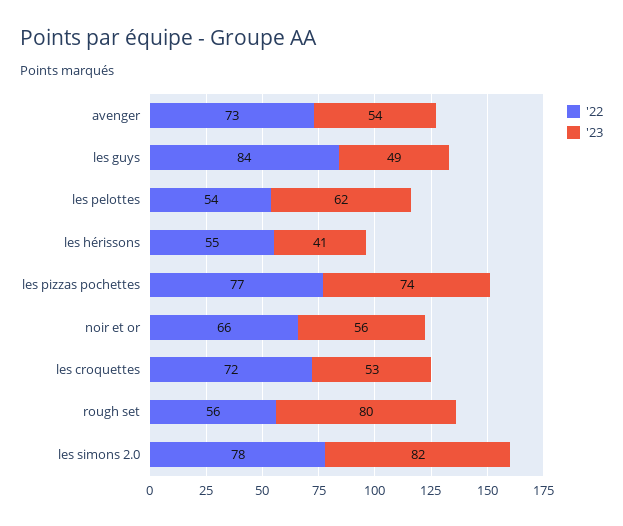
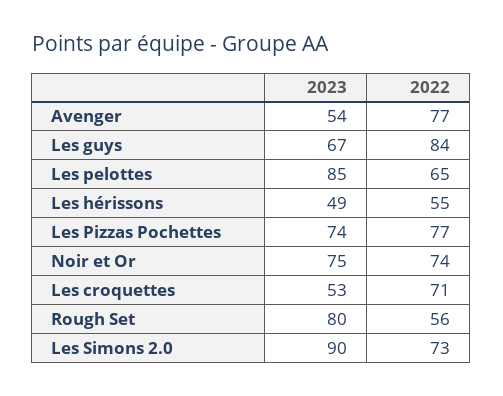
  {
    "'22": {
-     "avenger": 73,
+     "avenger": 77,
      "les guys": 84,
-     "les pelottes": 54,
+     "les pelottes": 65,
      "les hérissons": 55,
      "les pizzas pochettes": 77,
-     "noir et or": 66,
+     "noir et or": 74,
-     "les croquettes": 72,
+     "les croquettes": 71,
      "rough set": 56,
-     "les simons 2.0": 78
+     "les simons 2.0": 73
    },
    "'23": {
      "avenger": 54,
-     "les guys": 49,
+     "les guys": 67,
-     "les pelottes": 62,
+     "les pelottes": 85,
-     "les hérissons": 41,
+     "les hérissons": 49,
      "les pizzas pochettes": 74,
-     "noir et or": 56,
+     "noir et or": 75,
      "les croquettes": 53,
      "rough set": 80,
-     "les simons 2.0": 82
+     "les simons 2.0": 90
    }
  }

